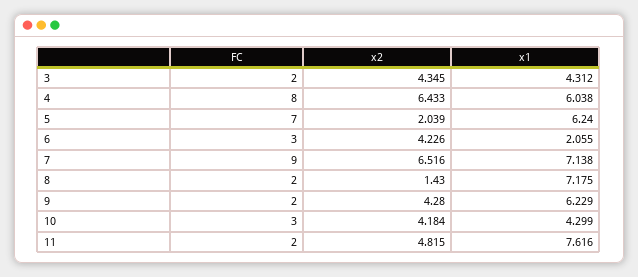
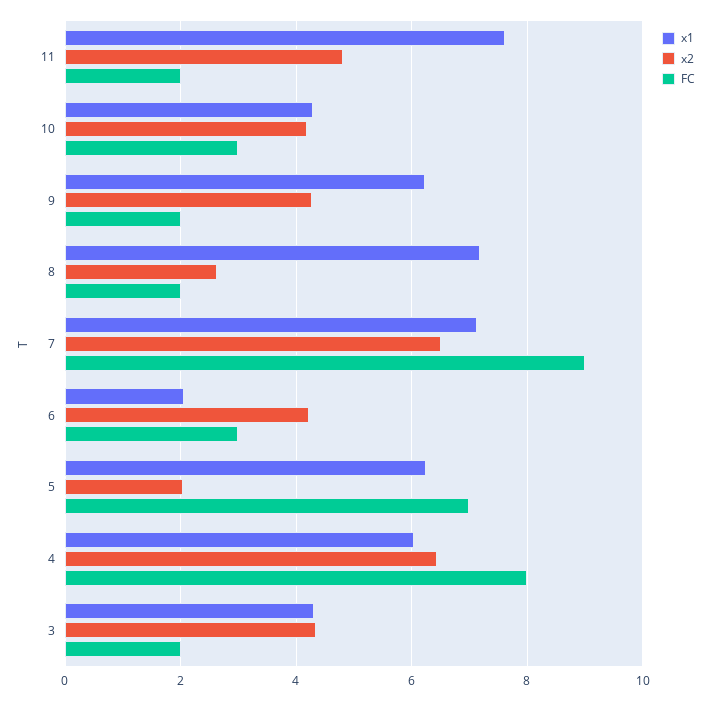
  {
    "FC": {
      "3": 2,
      "4": 8,
      "5": 7,
      "6": 3,
      "7": 9,
      "8": 2,
      "9": 2,
      "10": 3,
      "11": 2
    },
    "x2": {
      "3": 4.345,
      "4": 6.433,
      "5": 2.039,
      "6": 4.226,
      "7": 6.516,
-     "8": 1.43,
+     "8": 2.6,
      "9": 4.28,
      "10": 4.184,
      "11": 4.815
    },
    "x1": {
      "3": 4.312,
      "4": 6.038,
      "5": 6.24,
      "6": 2.055,
      "7": 7.138,
      "8": 7.175,
      "9": 6.229,
      "10": 4.299,
      "11": 7.616
    }
  }

